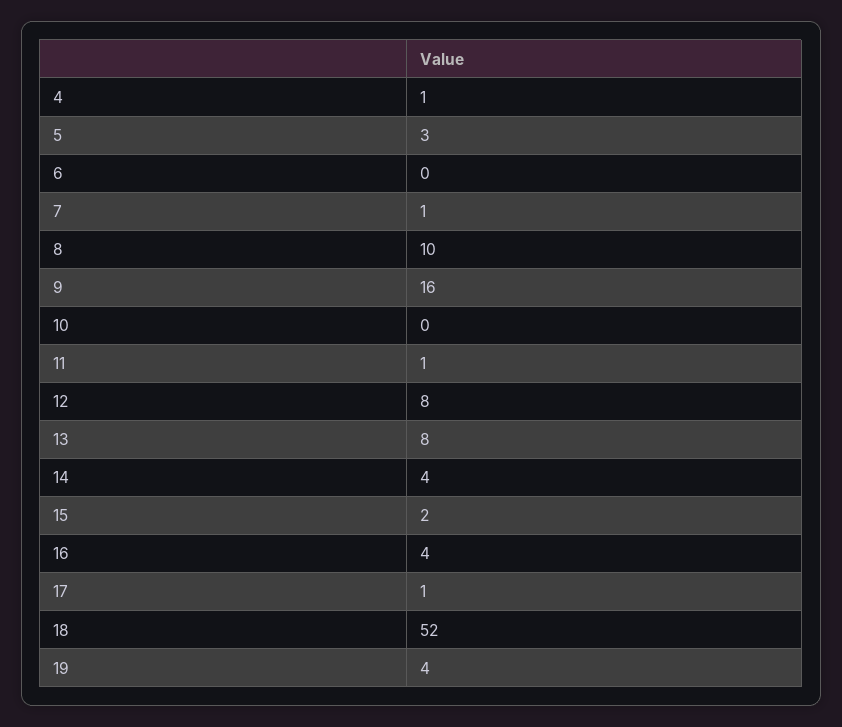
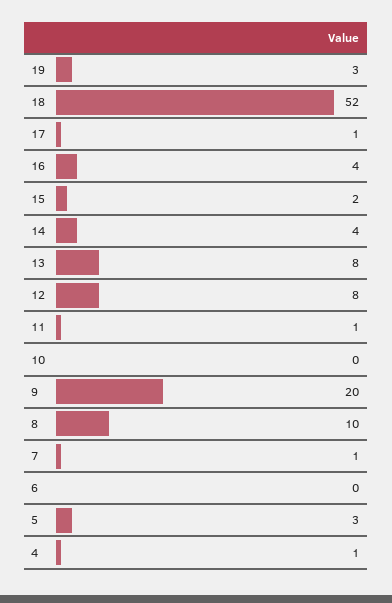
  {
    "4": 1,
    "5": 3,
    "6": 0,
    "7": 1,
    "8": 10,
-   "9": 16,
+   "9": 20,
    "10": 0,
    "11": 1,
    "12": 8,
    "13": 8,
    "14": 4,
    "15": 2,
    "16": 4,
    "17": 1,
    "18": 52,
-   "19": 4
+   "19": 3
  }

